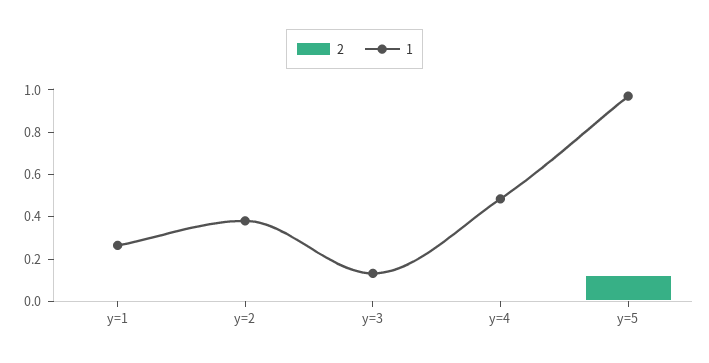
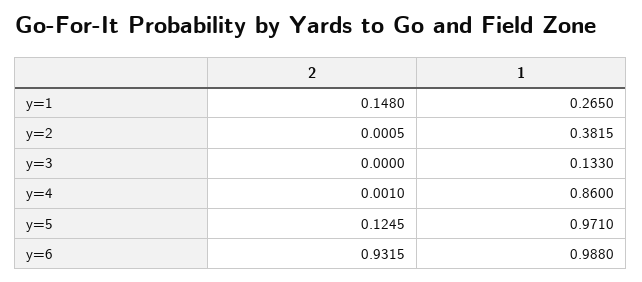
  {
    "2": {
-     "y=1": 0,
+     "y=1": 0.148,
      "y=2": 0.0005,
      "y=3": 0,
      "y=4": 0.001,
-     "y=5": 0.1245
+     "y=5": 0.1245,
+     "y=6": 0.9315
    },
    "1": {
      "y=1": 0.265,
      "y=2": 0.3815,
      "y=3": 0.133,
-     "y=4": 0.5,
+     "y=4": 0.86,
-     "y=5": 0.971
+     "y=5": 0.971,
+     "y=6": 0.988
    }
  }

